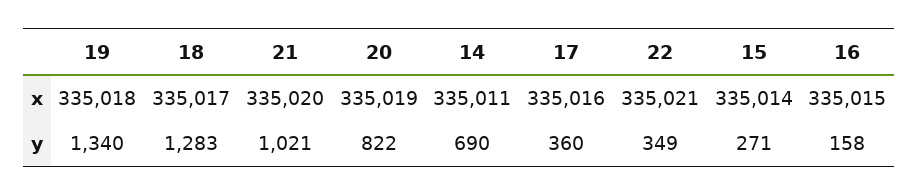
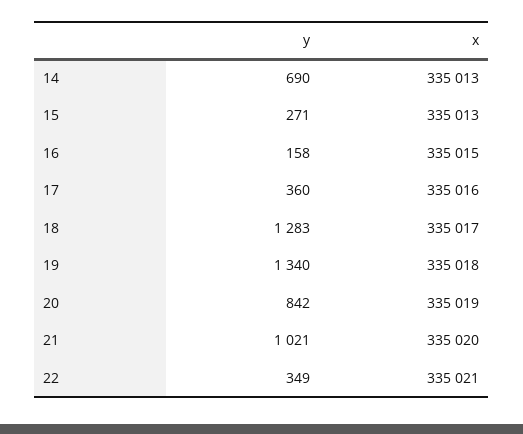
  {
    "19": {
      "x": 335018,
      "y": 1340
    },
    "18": {
      "x": 335017,
      "y": 1283
    },
    "21": {
      "x": 335020,
      "y": 1021
    },
    "20": {
      "x": 335019,
-     "y": 822
+     "y": 842
    },
    "14": {
-     "x": 335011,
+     "x": 335013,
      "y": 690
    },
    "17": {
      "x": 335016,
      "y": 360
    },
    "22": {
      "x": 335021,
      "y": 349
    },
    "15": {
-     "x": 335014,
+     "x": 335013,
      "y": 271
    },
    "16": {
      "x": 335015,
      "y": 158
    }
  }

